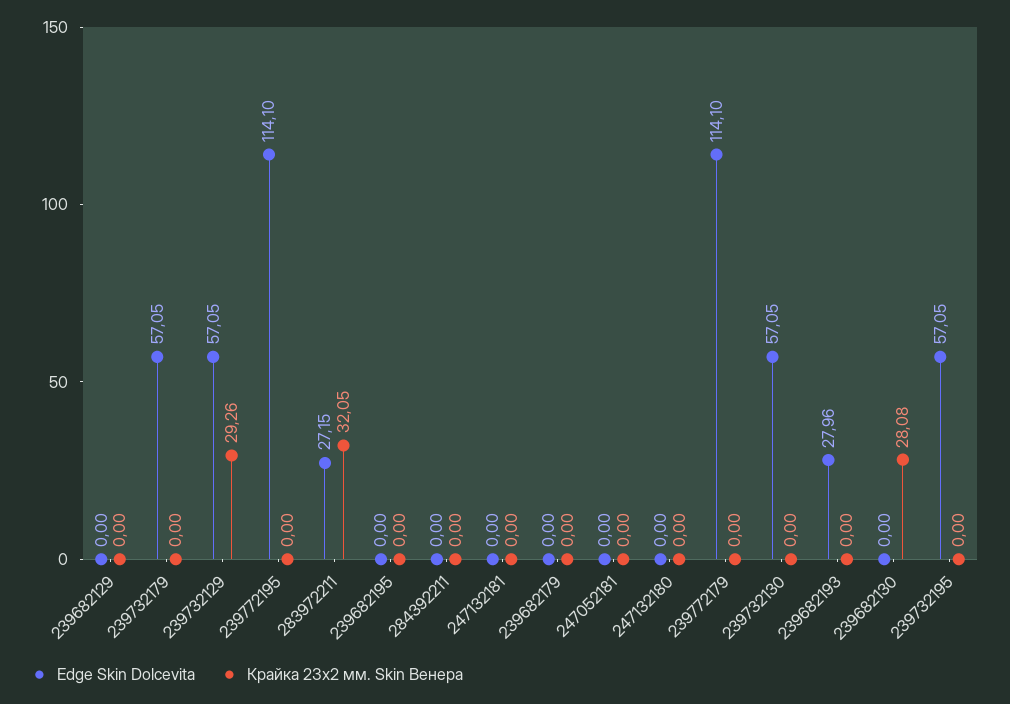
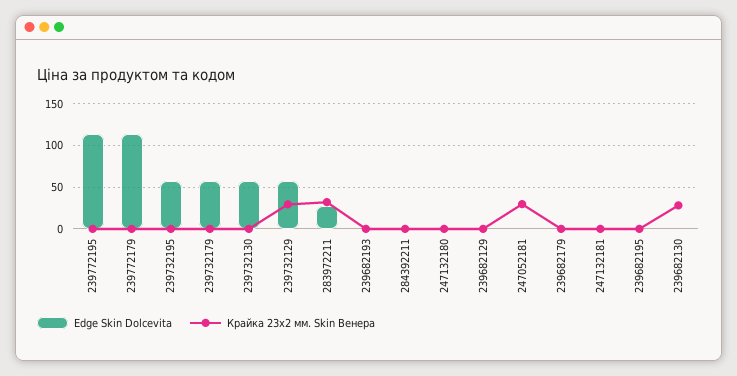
  {
    "Edge Skin Dolcevita": {
      "239682129": 0,
      "239732179": 57.05,
      "239732129": 57.05,
      "239772195": 114.1,
      "283972211": 27.15,
      "239682195": 0,
      "284392211": 0,
      "247132181": 0,
      "239682179": 0,
      "247052181": 0,
      "247132180": 0,
      "239772179": 114.1,
      "239732130": 57.05,
-     "239682193": 27.96,
+     "239682193": 0,
      "239682130": 0,
      "239732195": 57.05
    },
    "Крайка 23x2 мм. Skin Венера": {
      "239682129": 0,
      "239732179": 0,
      "239732129": 29.26,
      "239772195": 0,
      "283972211": 32.05,
      "239682195": 0,
      "284392211": 0,
      "247132181": 0,
      "239682179": 0,
-     "247052181": 0,
+     "247052181": 30,
      "247132180": 0,
      "239772179": 0,
      "239732130": 0,
      "239682193": 0,
      "239682130": 28.08,
      "239732195": 0
    }
  }

